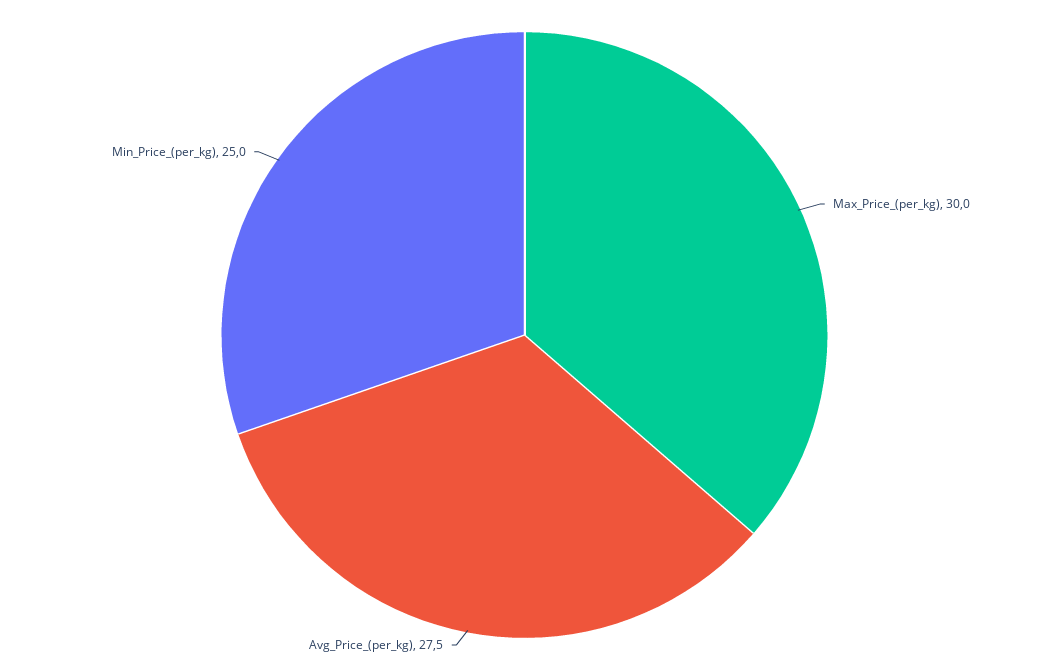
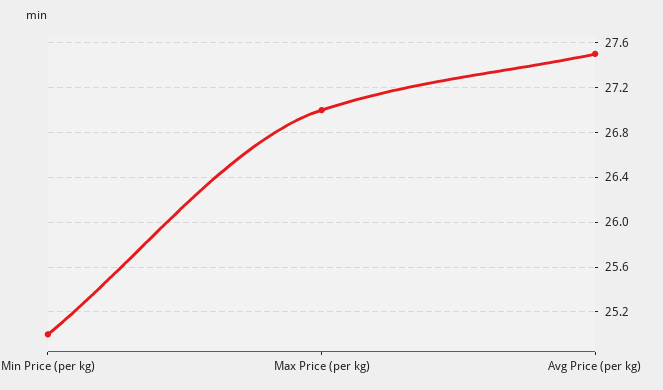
  {
-   "Max_Price_(per_kg)": 30,
+   "Max_Price_(per_kg)": 27,
    "Avg_Price_(per_kg)": 27.5,
    "Min_Price_(per_kg)": 25
  }

